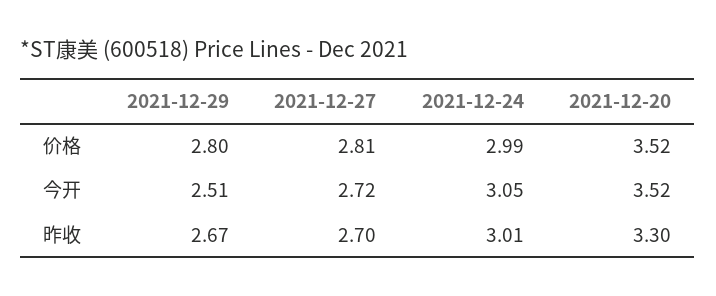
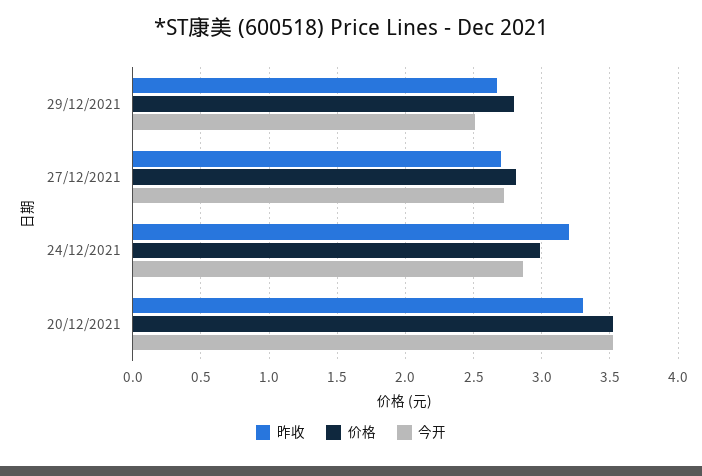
  {
    "价格": {
      "2021-12-29": 2.8,
      "2021-12-27": 2.81,
      "2021-12-24": 2.99,
      "2021-12-20": 3.52
    },
    "今开": {
      "2021-12-29": 2.51,
      "2021-12-27": 2.72,
-     "2021-12-24": 3.05,
+     "2021-12-24": 2.85,
      "2021-12-20": 3.52
    },
    "昨收": {
      "2021-12-29": 2.67,
      "2021-12-27": 2.7,
-     "2021-12-24": 3.01,
+     "2021-12-24": 3.2,
      "2021-12-20": 3.3
    }
  }

